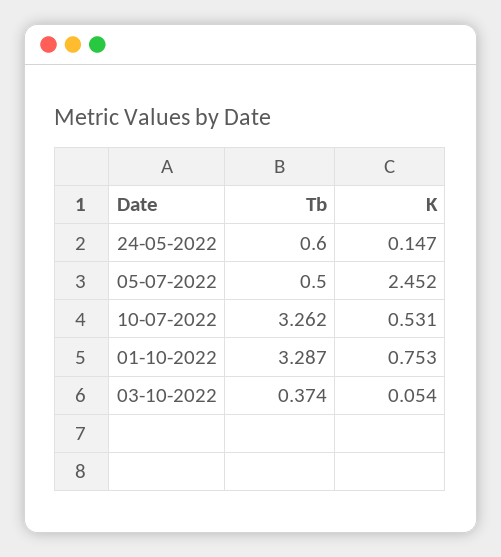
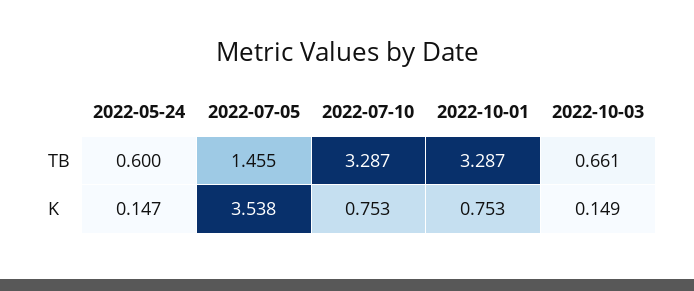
  {
    "Tb": {
      "24-05-2022": 0.6,
-     "05-07-2022": 0.5,
+     "05-07-2022": 1.455,
-     "10-07-2022": 3.262,
+     "10-07-2022": 3.287,
      "01-10-2022": 3.287,
-     "03-10-2022": 0.374
+     "03-10-2022": 0.661
    },
    "K": {
      "24-05-2022": 0.147,
-     "05-07-2022": 2.452,
+     "05-07-2022": 3.538,
-     "10-07-2022": 0.531,
+     "10-07-2022": 0.753,
      "01-10-2022": 0.753,
-     "03-10-2022": 0.054
+     "03-10-2022": 0.149
    }
  }

